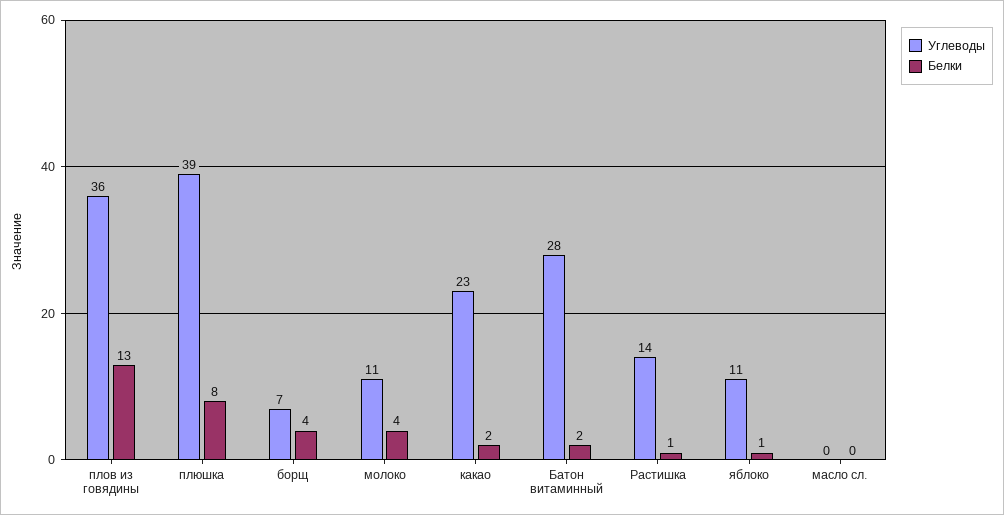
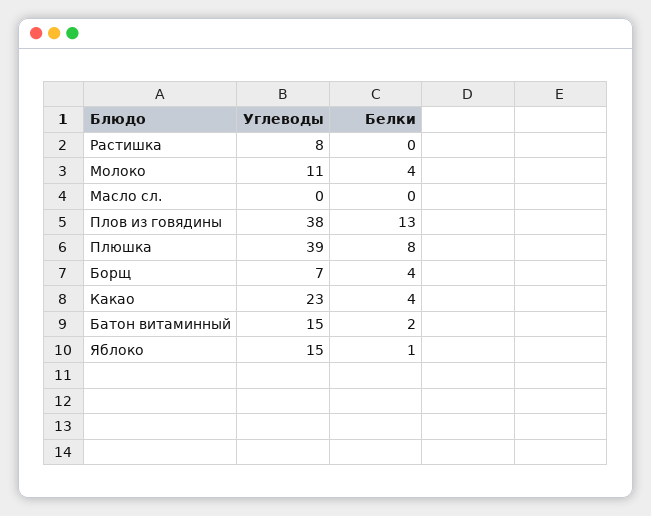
  {
    "Углеводы": {
-     "плов из говядины": 36,
+     "плов из говядины": 38,
      "плюшка": 39,
      "борщ": 7,
      "молоко": 11,
      "какао": 23,
-     "Батон витаминный": 28,
+     "Батон витаминный": 15,
-     "Растишка": 14,
+     "Растишка": 8,
-     "яблоко": 11,
+     "яблоко": 15,
      "масло сл.": 0
    },
    "Белки": {
      "плов из говядины": 13,
      "плюшка": 8,
      "борщ": 4,
      "молоко": 4,
-     "какао": 2,
+     "какао": 4,
      "Батон витаминный": 2,
-     "Растишка": 1,
+     "Растишка": 0,
      "яблоко": 1,
      "масло сл.": 0
    }
  }

